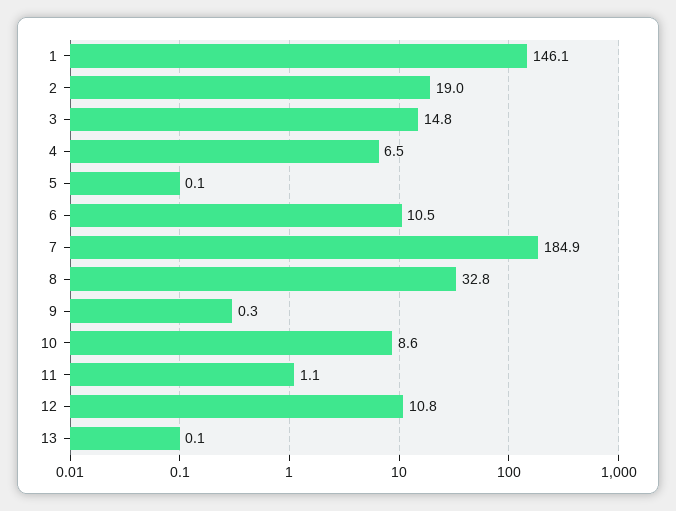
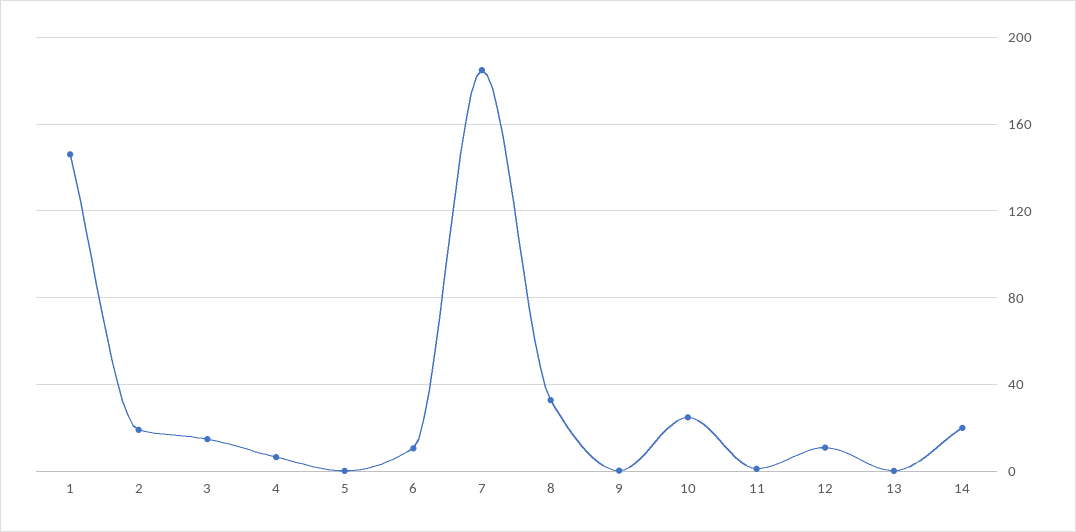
  {
    "1": 146.1,
    "2": 19,
    "3": 14.8,
    "4": 6.5,
    "5": 0.1,
    "6": 10.5,
    "7": 184.9,
    "8": 32.8,
    "9": 0.3,
-   "10": 8.6,
+   "10": 25,
    "11": 1.1,
    "12": 10.8,
-   "13": 0.1
+   "13": 0.1,
+   "14": 20
  }

